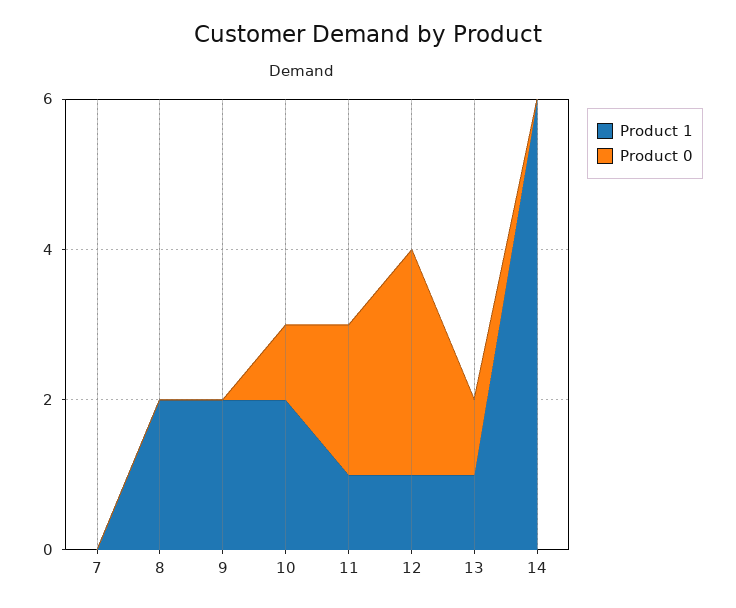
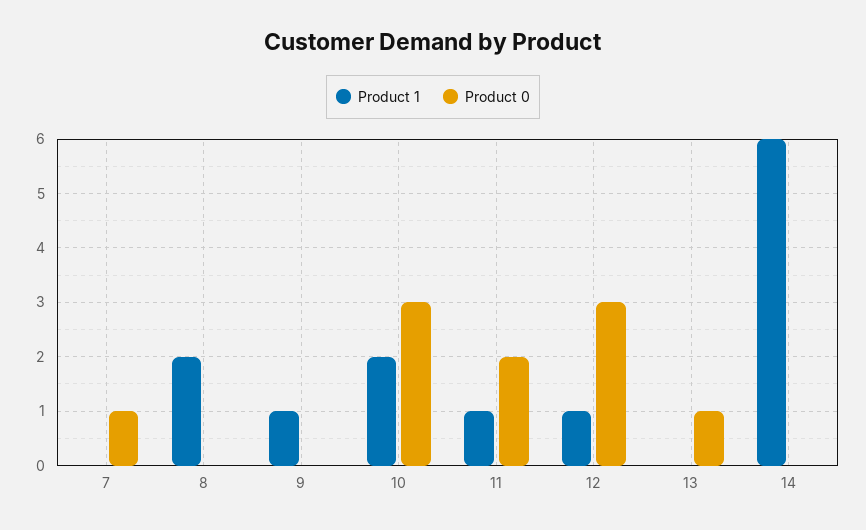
  {
    "Product 1": {
      "7": 0,
      "8": 2,
-     "9": 2,
+     "9": 1,
      "10": 2,
      "11": 1,
      "12": 1,
-     "13": 1,
+     "13": 0,
      "14": 6
    },
    "Product 0": {
-     "7": 0,
+     "7": 1,
      "8": 0,
      "9": 0,
-     "10": 1,
+     "10": 3,
      "11": 2,
      "12": 3,
      "13": 1,
      "14": 0
    }
  }

